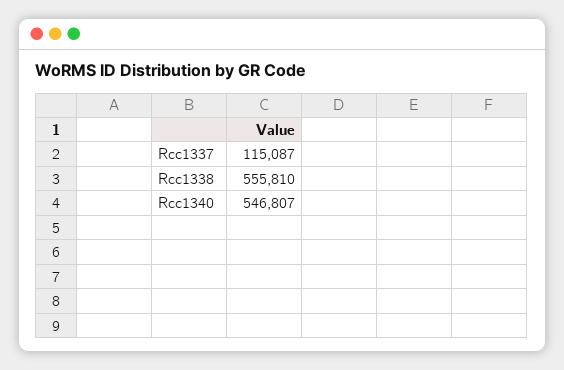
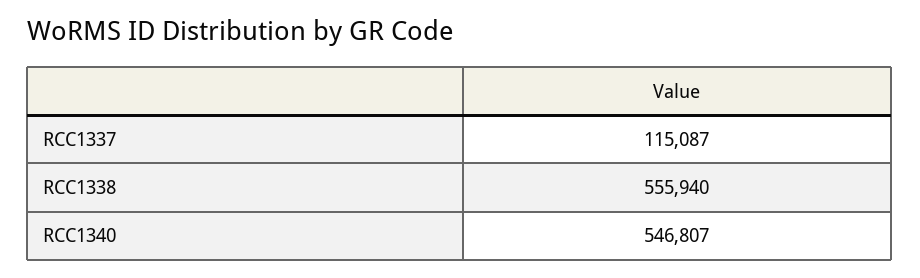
  {
    "Rcc1337": 115087,
-   "Rcc1338": 555810,
+   "Rcc1338": 555940,
    "Rcc1340": 546807
  }

